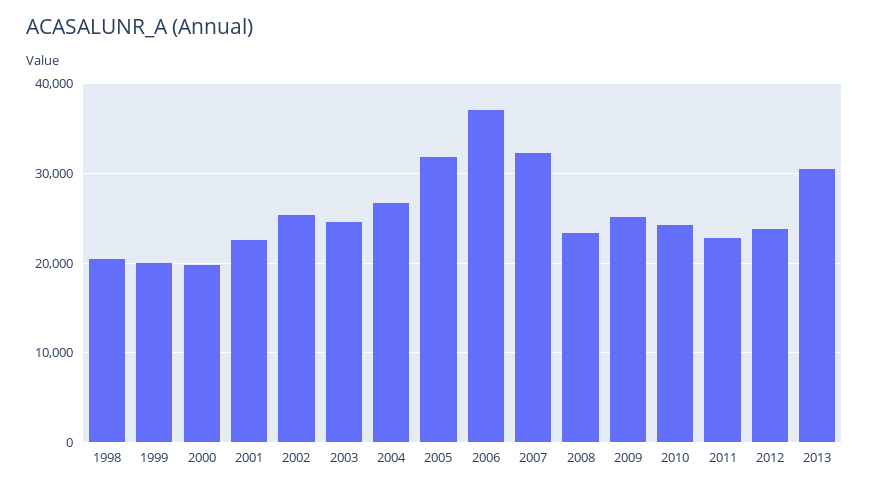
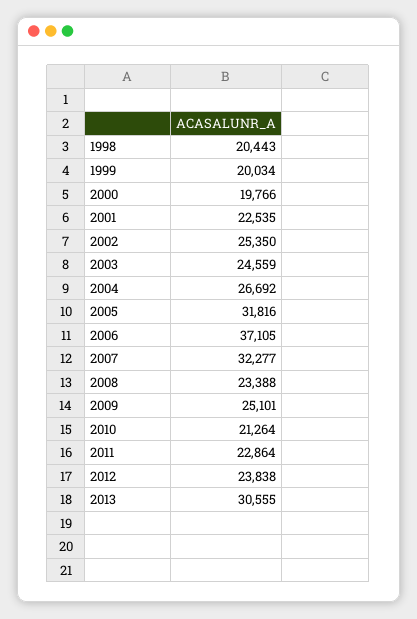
  {
    "1998": 20443,
    "1999": 20034,
    "2000": 19766,
    "2001": 22535,
    "2002": 25350,
    "2003": 24559,
    "2004": 26692,
    "2005": 31816,
    "2006": 37105,
    "2007": 32277,
    "2008": 23388,
    "2009": 25101,
-   "2010": 24000,
+   "2010": 21264,
    "2011": 22864,
    "2012": 23838,
    "2013": 30555
  }

